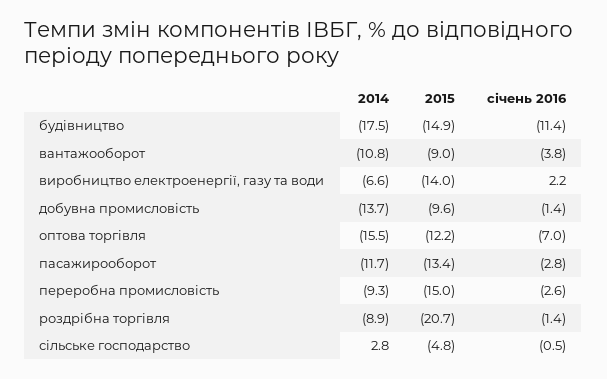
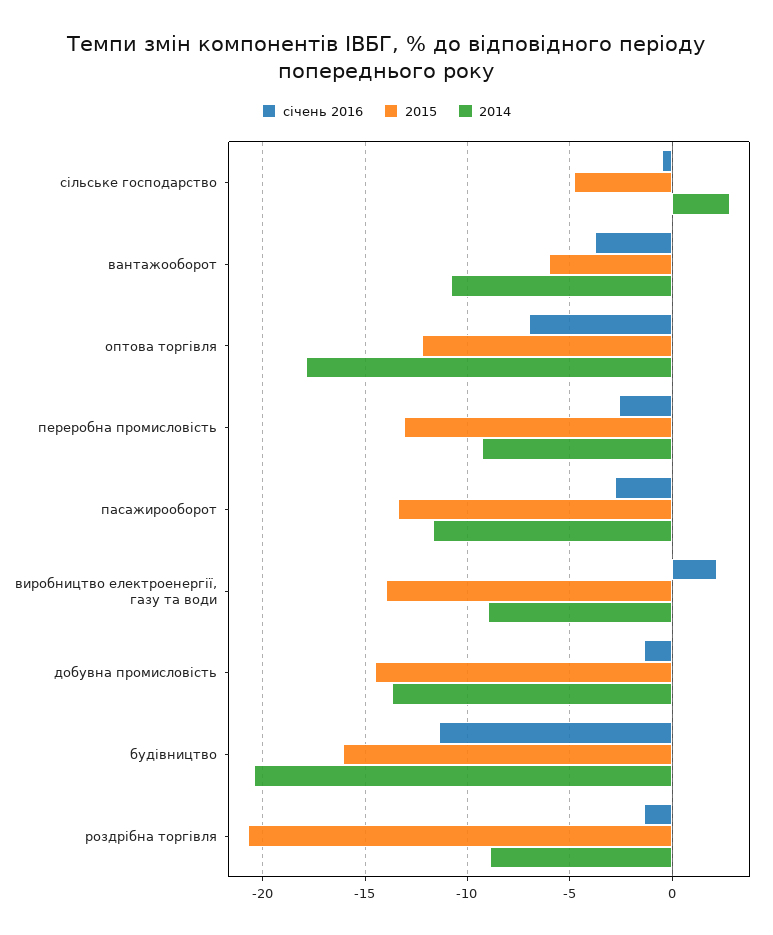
  {
    "2014": {
-     "будівництво": -17.5,
+     "будівництво": -20.5,
      "вантажооборот": -10.8,
-     "виробництво електроенергії, газу та води": -6.6,
+     "виробництво електроенергії, газу та води": -9,
      "добувна промисловість": -13.7,
-     "оптова торгівля": -15.5,
+     "оптова торгівля": -18,
      "пасажирооборот": -11.7,
      "переробна промисловість": -9.3,
      "роздрібна торгівля": -8.9,
      "сільське господарство": 2.8
    },
    "2015": {
-     "будівництво": -14.9,
+     "будівництво": -16,
-     "вантажооборот": -9,
+     "вантажооборот": -6,
      "виробництво електроенергії, газу та води": -14,
-     "добувна промисловість": -9.6,
+     "добувна промисловість": -14.5,
      "оптова торгівля": -12.2,
      "пасажирооборот": -13.4,
-     "переробна промисловість": -15,
+     "переробна промисловість": -13,
      "роздрібна торгівля": -20.7,
      "сільське господарство": -4.8
    },
    "січень 2016": {
      "будівництво": -11.4,
      "вантажооборот": -3.8,
      "виробництво електроенергії, газу та води": 2.2,
      "добувна промисловість": -1.4,
      "оптова торгівля": -7,
      "пасажирооборот": -2.8,
      "переробна промисловість": -2.6,
      "роздрібна торгівля": -1.4,
      "сільське господарство": -0.5
    }
  }

